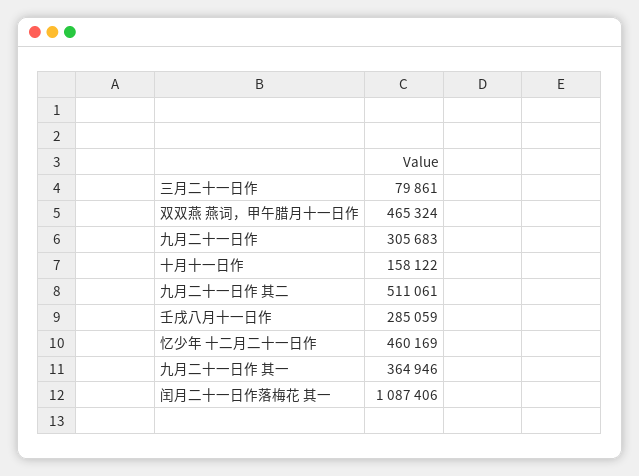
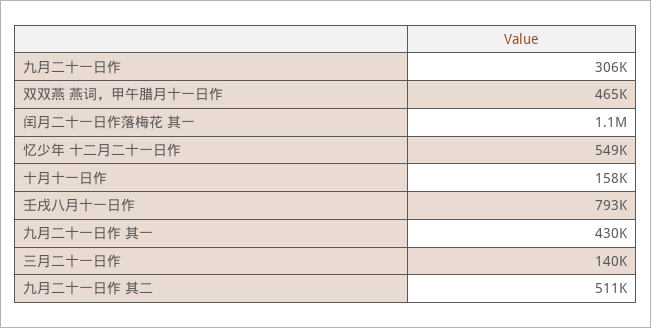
  {
-   "三月二十一日作": 79861,
+   "三月二十一日作": 140000,
    "双双燕 燕词，甲午腊月十一日作": 465324,
    "九月二十一日作": 305683,
    "十月十一日作": 158122,
    "九月二十一日作 其二": 511061,
-   "壬戌八月十一日作": 285059,
+   "壬戌八月十一日作": 793000,
-   "忆少年 十二月二十一日作": 460169,
+   "忆少年 十二月二十一日作": 549000,
-   "九月二十一日作 其一": 364946,
+   "九月二十一日作 其一": 430000,
    "闰月二十一日作落梅花 其一": 1087406
  }

